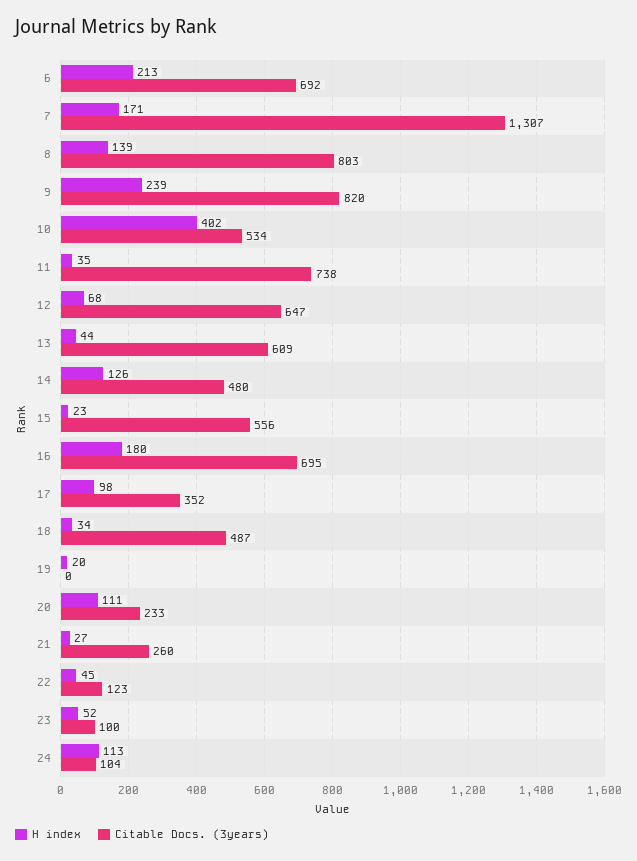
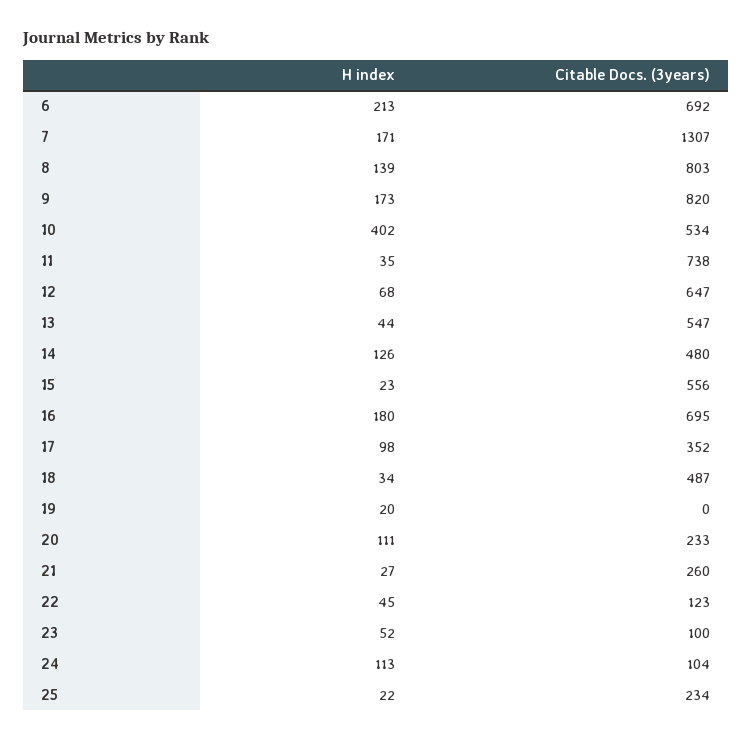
  {
    "H index": {
      "6": 213,
      "7": 171,
      "8": 139,
-     "9": 239,
+     "9": 173,
      "10": 402,
      "11": 35,
      "12": 68,
      "13": 44,
      "14": 126,
      "15": 23,
      "16": 180,
      "17": 98,
      "18": 34,
      "19": 20,
      "20": 111,
      "21": 27,
      "22": 45,
      "23": 52,
-     "24": 113
+     "24": 113,
+     "25": 22
    },
    "Citable Docs. (3years)": {
      "6": 692,
      "7": 1307,
      "8": 803,
      "9": 820,
      "10": 534,
      "11": 738,
      "12": 647,
-     "13": 609,
+     "13": 547,
      "14": 480,
      "15": 556,
      "16": 695,
      "17": 352,
      "18": 487,
      "19": 0,
      "20": 233,
      "21": 260,
      "22": 123,
      "23": 100,
-     "24": 104
+     "24": 104,
+     "25": 234
    }
  }

